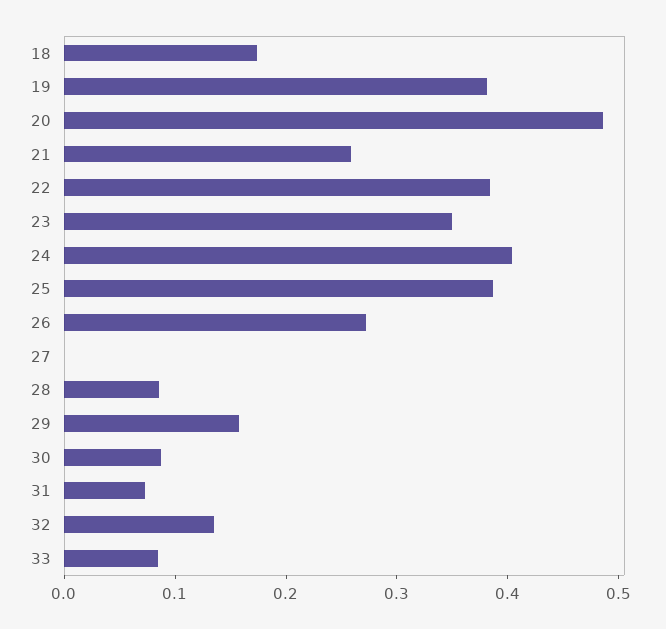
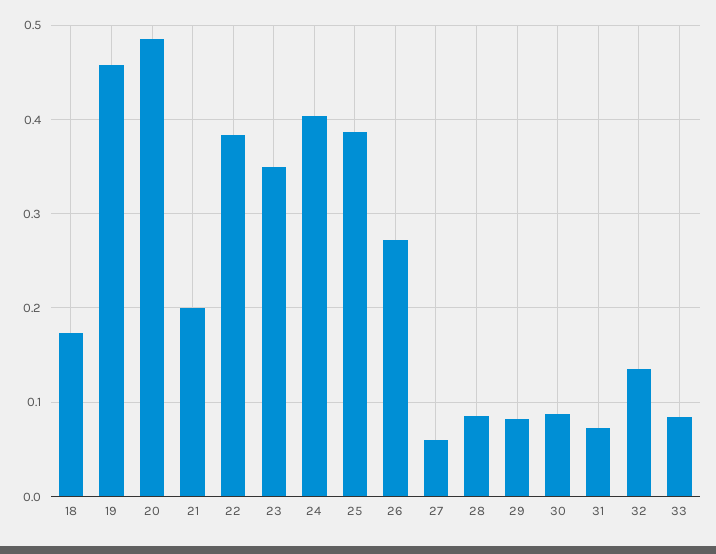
  {
    "18": 0.17,
-   "19": 0.38,
+   "19": 0.46,
    "20": 0.49,
-   "21": 0.26,
+   "21": 0.2,
    "22": 0.38,
    "23": 0.35,
    "24": 0.4,
    "25": 0.39,
    "26": 0.27,
-   "27": 0,
+   "27": 0.06,
    "28": 0.09,
-   "29": 0.16,
+   "29": 0.08,
    "30": 0.09,
    "31": 0.07,
    "32": 0.14,
    "33": 0.08
  }

